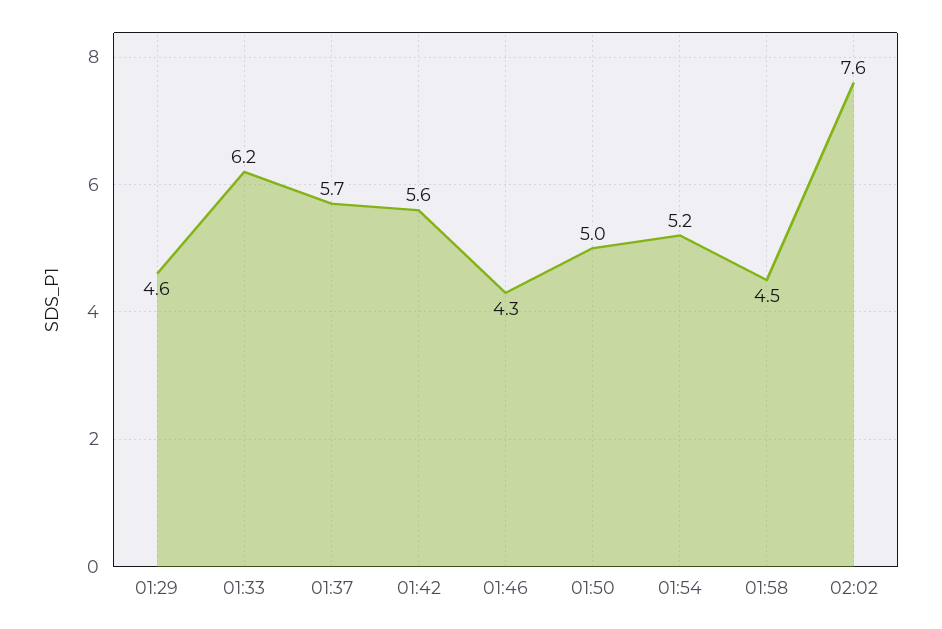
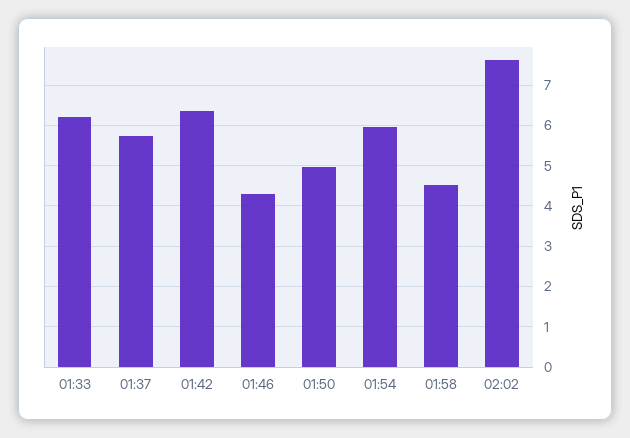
  {
-   "01:29": 4.6,
    "01:33": 6.2,
    "01:37": 5.7,
-   "01:42": 5.6,
+   "01:42": 6.4,
    "01:46": 4.3,
    "01:50": 5,
-   "01:54": 5.2,
+   "01:54": 6,
    "01:58": 4.5,
    "02:02": 7.6
  }

